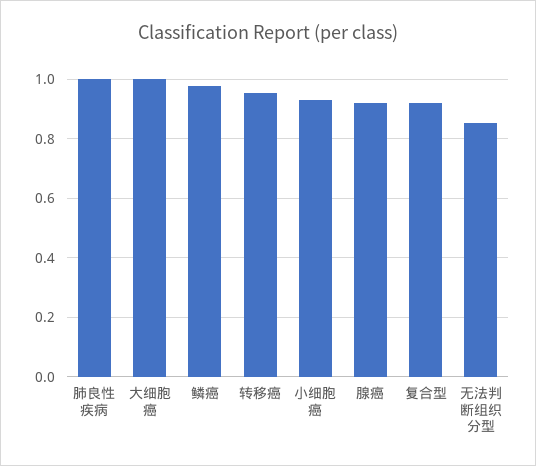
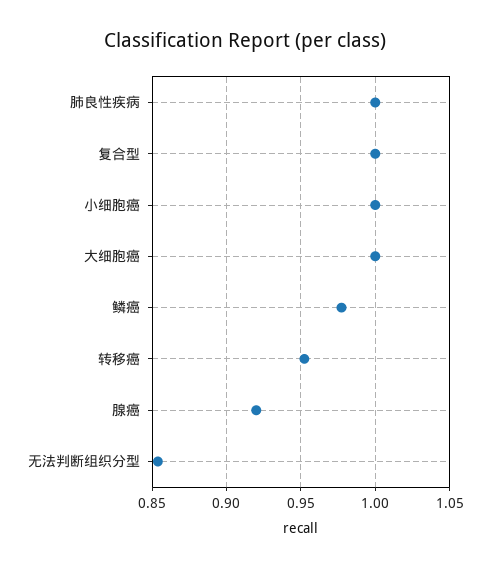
  {
    "肺良性疾病": 1,
    "大细胞癌": 1,
    "鳞癌": 0.975,
    "转移癌": 0.95,
-   "小细胞癌": 0.925,
+   "小细胞癌": 1,
    "腺癌": 0.92,
-   "复合型": 0.925,
+   "复合型": 1,
    "无法判断组织分型": 0.855
  }

